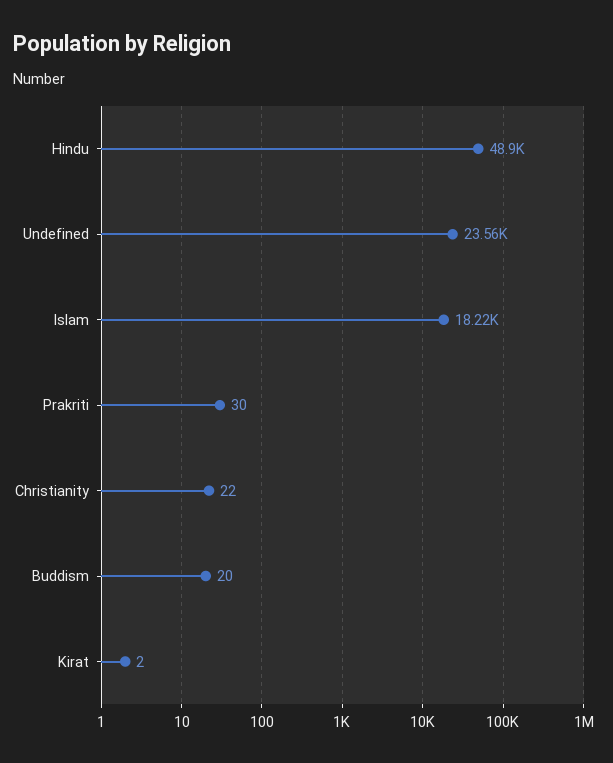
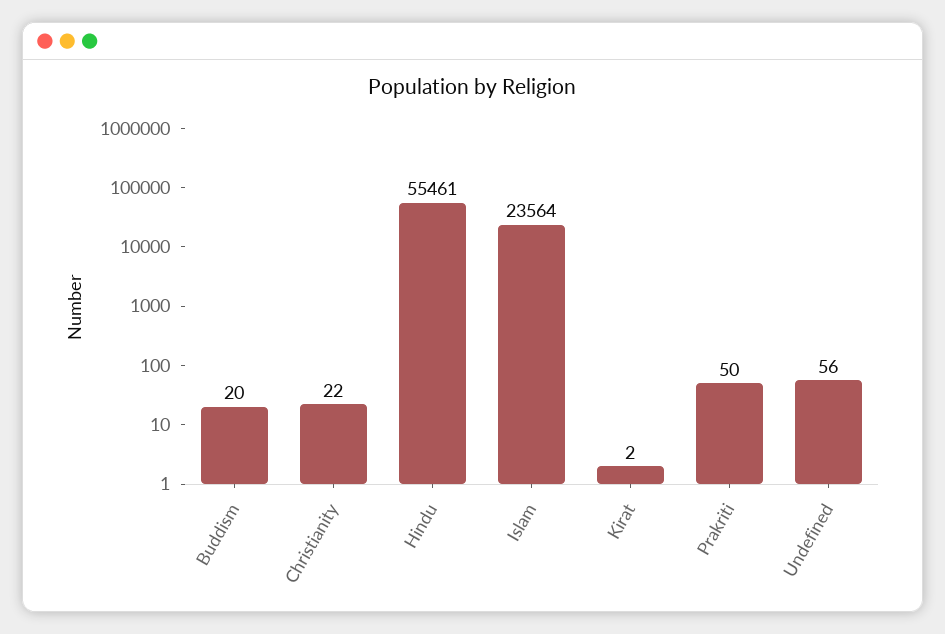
  {
-   "Hindu": 48900,
+   "Hindu": 55461,
-   "Undefined": 23560,
+   "Undefined": 56,
-   "Islam": 18220,
+   "Islam": 23564,
-   "Prakriti": 30,
+   "Prakriti": 50,
    "Christianity": 22,
    "Buddism": 20,
    "Kirat": 2
  }

